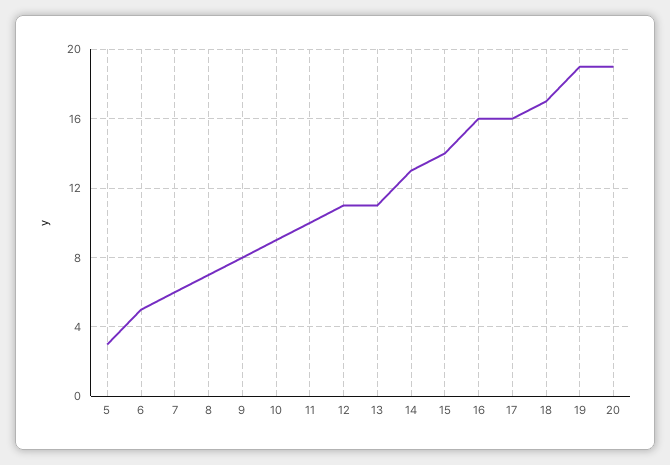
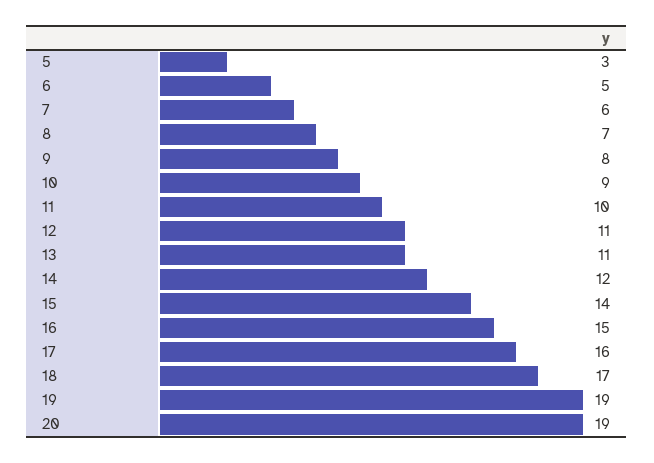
  {
    "5": 3,
    "6": 5,
    "7": 6,
    "8": 7,
    "9": 8,
    "10": 9,
    "11": 10,
    "12": 11,
    "13": 11,
-   "14": 13,
+   "14": 12,
    "15": 14,
-   "16": 16,
+   "16": 15,
    "17": 16,
    "18": 17,
    "19": 19,
    "20": 19
  }

